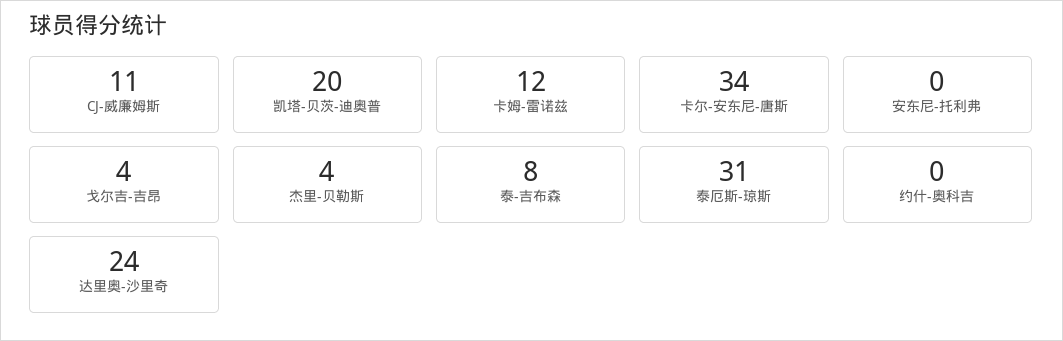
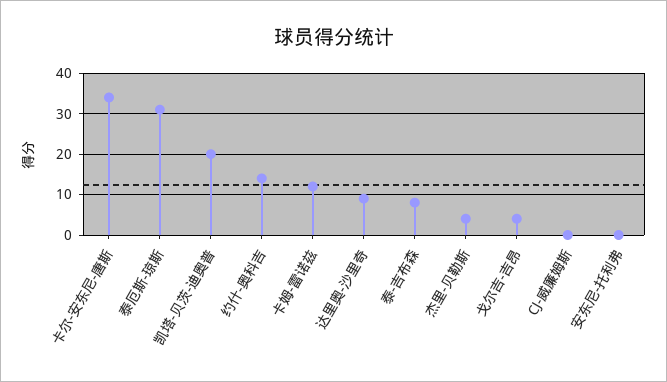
  {
-   "CJ-威廉姆斯": 11,
+   "CJ-威廉姆斯": 0,
    "凯塔-贝茨-迪奥普": 20,
    "卡姆-雷诺兹": 12,
    "卡尔-安东尼-唐斯": 34,
    "安东尼-托利弗": 0,
    "戈尔吉-吉昂": 4,
    "杰里-贝勒斯": 4,
    "泰-吉布森": 8,
    "泰厄斯-琼斯": 31,
-   "约什-奥科吉": 0,
+   "约什-奥科吉": 15,
-   "达里奥-沙里奇": 24
+   "达里奥-沙里奇": 10
  }

